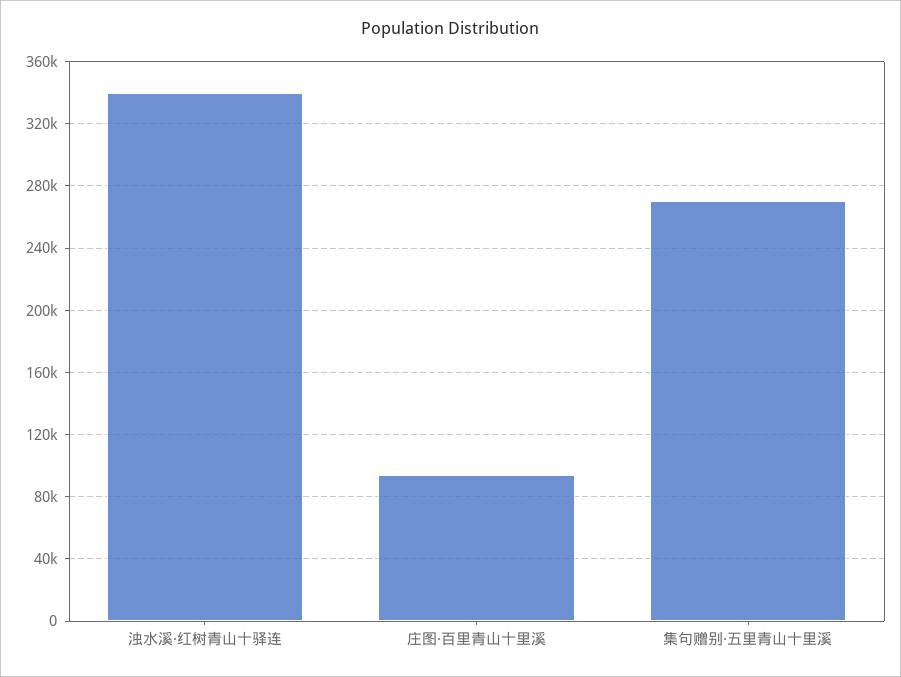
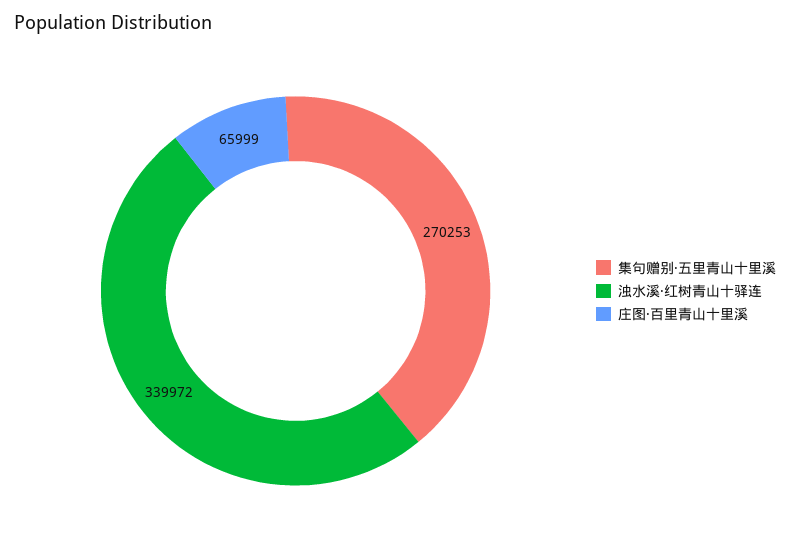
  {
    "浊水溪·红树青山十驿连": 339972,
-   "庄图·百里青山十里溪": 95000,
+   "庄图·百里青山十里溪": 65999,
    "集句赠别·五里青山十里溪": 270253
  }

